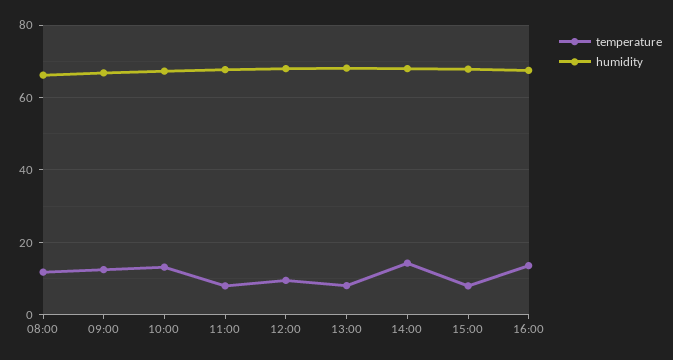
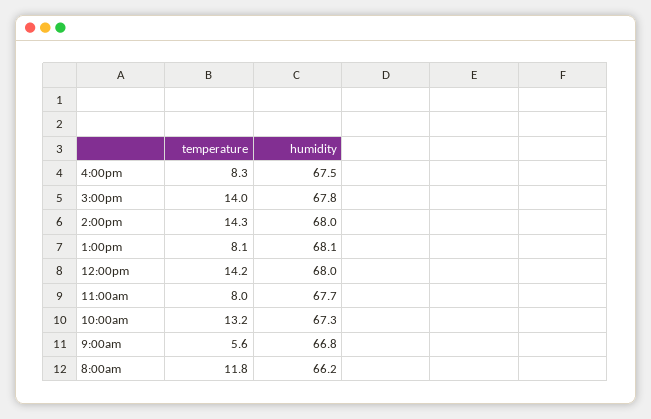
  {
    "temperature": {
      "08:00": 11.8,
-     "09:00": 12,
+     "09:00": 5.6,
      "10:00": 13.2,
      "11:00": 8,
-     "12:00": 10,
+     "12:00": 14.2,
      "13:00": 8.1,
      "14:00": 14.3,
-     "15:00": 8,
+     "15:00": 14,
-     "16:00": 14
+     "16:00": 8.3
    },
    "humidity": {
      "08:00": 66.2,
      "09:00": 66.8,
      "10:00": 67.3,
      "11:00": 67.7,
      "12:00": 68,
      "13:00": 68.1,
      "14:00": 68,
      "15:00": 67.8,
      "16:00": 67.5
    }
  }

